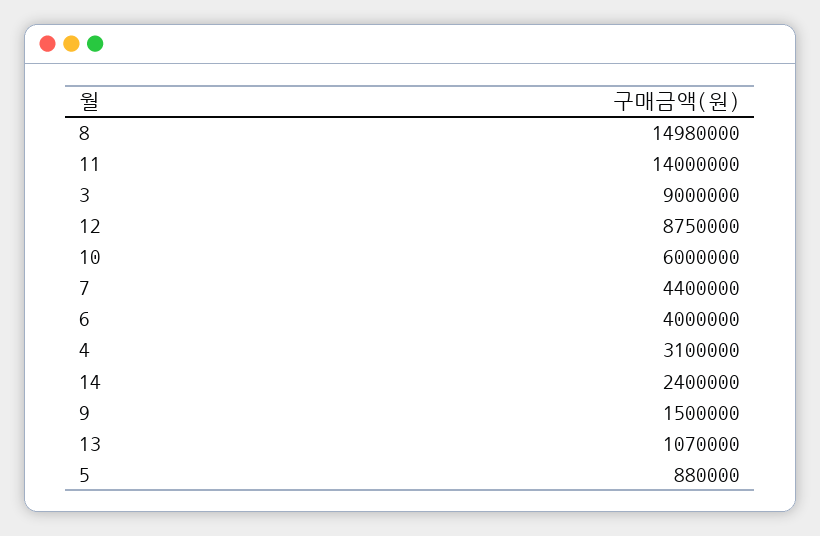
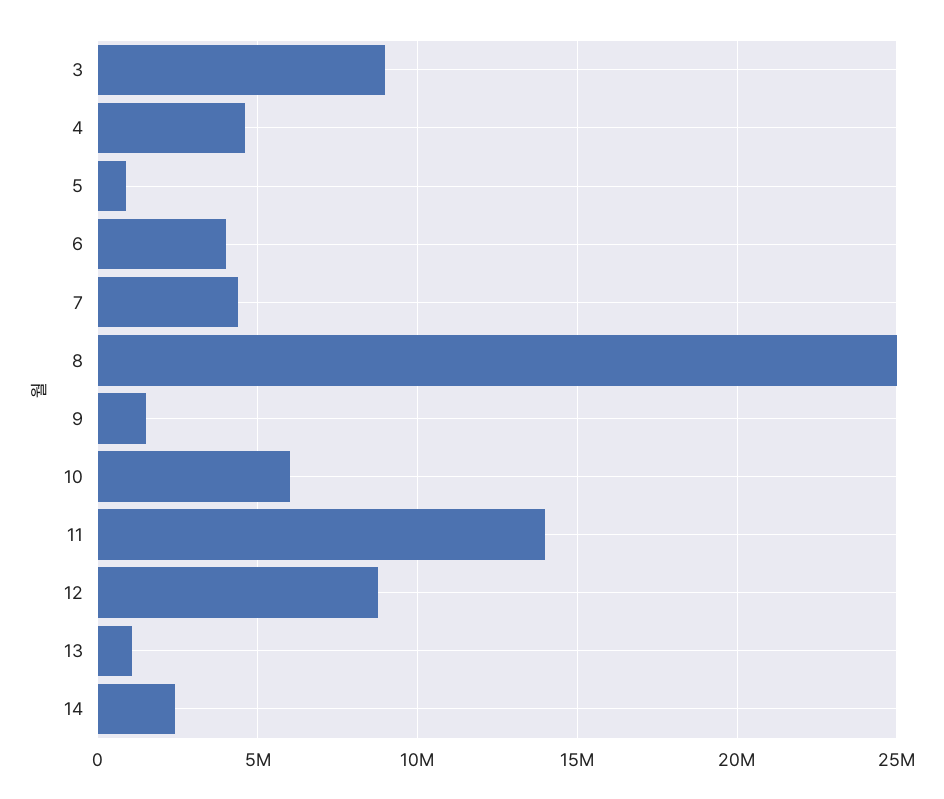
  {
-   "8": 14980000,
+   "8": 25000000,
    "11": 14000000,
    "3": 9000000,
    "12": 8750000,
    "10": 6000000,
    "7": 4400000,
    "6": 4000000,
-   "4": 3100000,
+   "4": 4500000,
    "14": 2400000,
    "9": 1500000,
    "13": 1070000,
    "5": 880000
  }

